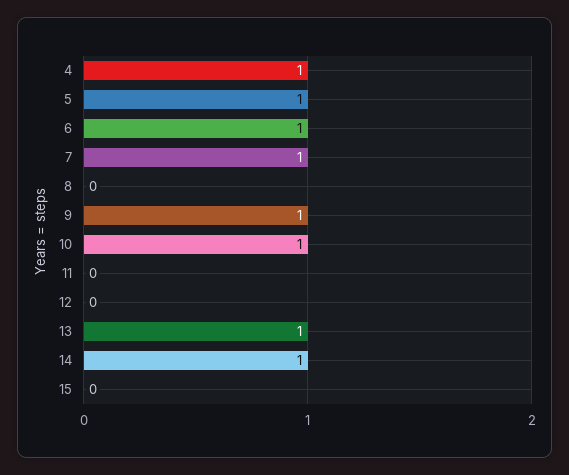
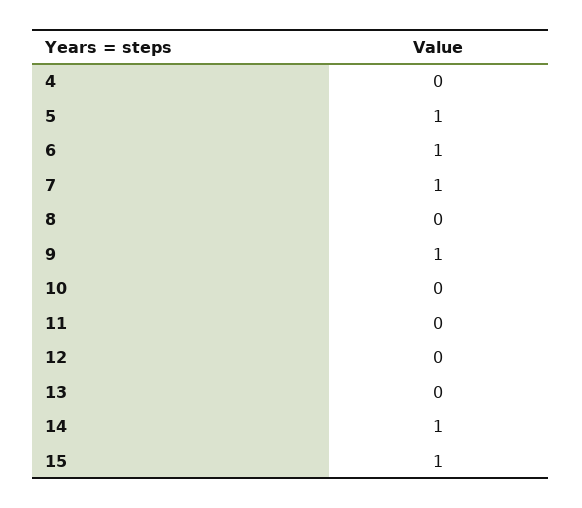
  {
-   "4": 1,
+   "4": 0,
    "5": 1,
    "6": 1,
    "7": 1,
    "8": 0,
    "9": 1,
-   "10": 1,
+   "10": 0,
    "11": 0,
    "12": 0,
-   "13": 1,
+   "13": 0,
    "14": 1,
-   "15": 0
+   "15": 1
  }

